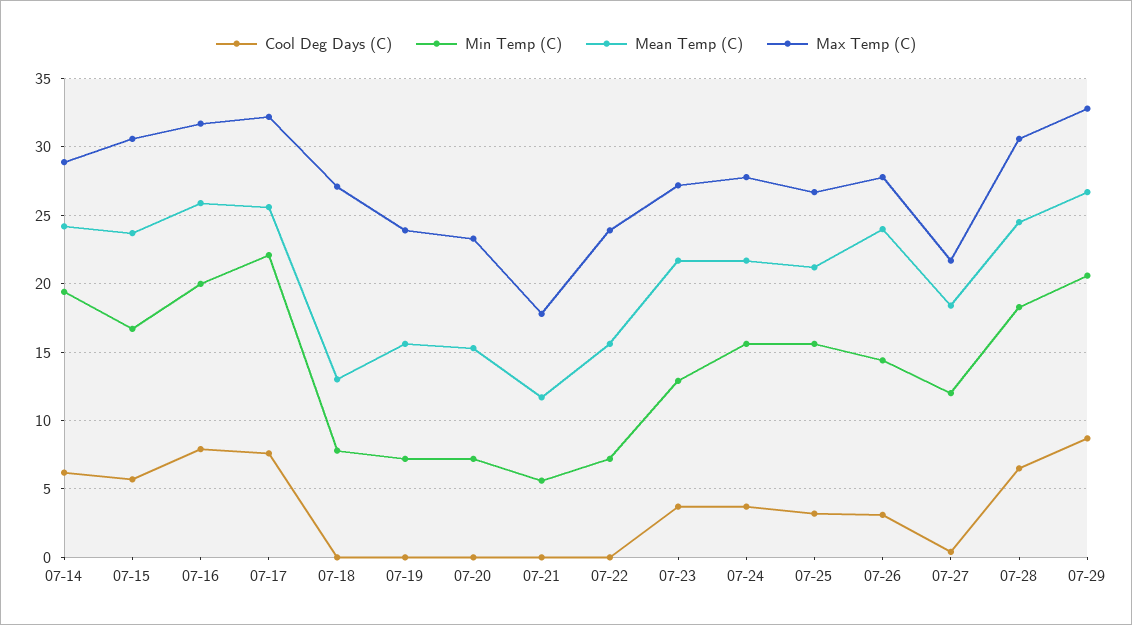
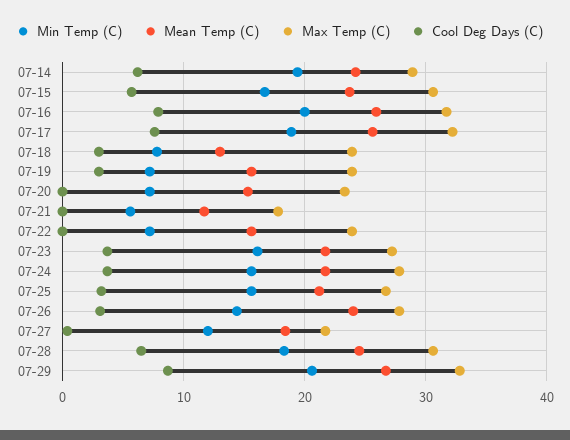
  {
    "Cool Deg Days (C)": {
      "07-14": 6,
      "07-15": 5.5,
      "07-16": 8,
      "07-17": 7.5,
-     "07-18": 0,
+     "07-18": 3,
-     "07-19": 0,
+     "07-19": 3,
      "07-20": 0,
      "07-21": 0,
      "07-22": 0,
      "07-23": 3.5,
      "07-24": 3.5,
      "07-25": 3,
      "07-26": 3,
      "07-27": 0.5,
      "07-28": 6.5,
      "07-29": 8.5
    },
    "Min Temp (C)": {
      "07-14": 19.5,
      "07-15": 16.5,
      "07-16": 20,
-     "07-17": 22,
+     "07-17": 19,
      "07-18": 8,
      "07-19": 7,
      "07-20": 7,
      "07-21": 5.5,
      "07-22": 7,
-     "07-23": 13,
+     "07-23": 16,
      "07-24": 15.5,
      "07-25": 15.5,
      "07-26": 14.5,
      "07-27": 12,
      "07-28": 18.5,
      "07-29": 20.5
    },
    "Mean Temp (C)": {
      "07-14": 24,
      "07-15": 23.5,
      "07-16": 26,
      "07-17": 25.5,
      "07-18": 13,
      "07-19": 15.5,
      "07-20": 15.5,
      "07-21": 11.5,
      "07-22": 15.5,
      "07-23": 21.5,
      "07-24": 21.5,
      "07-25": 21,
      "07-26": 24,
      "07-27": 18.5,
      "07-28": 24.5,
      "07-29": 26.5
    },
    "Max Temp (C)": {
      "07-14": 29,
      "07-15": 30.5,
      "07-16": 31.5,
      "07-17": 32,
-     "07-18": 27,
+     "07-18": 24,
      "07-19": 24,
      "07-20": 23.5,
      "07-21": 18,
      "07-22": 24,
      "07-23": 27,
      "07-24": 28,
      "07-25": 26.5,
      "07-26": 28,
      "07-27": 21.5,
      "07-28": 30.5,
      "07-29": 33
    }
  }

